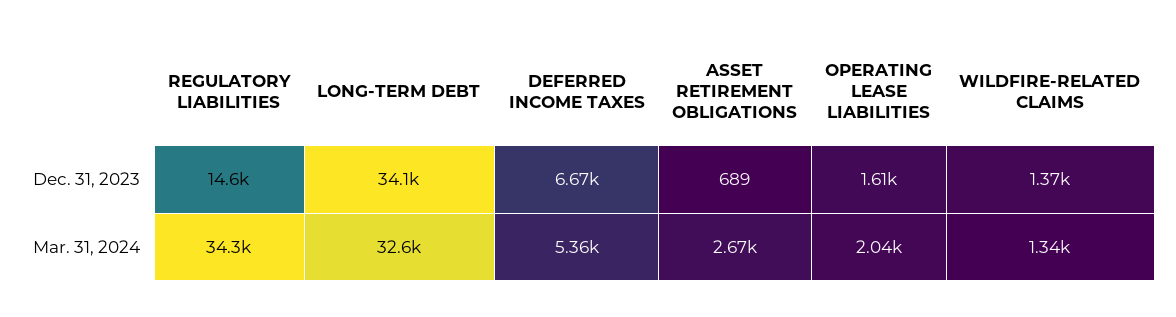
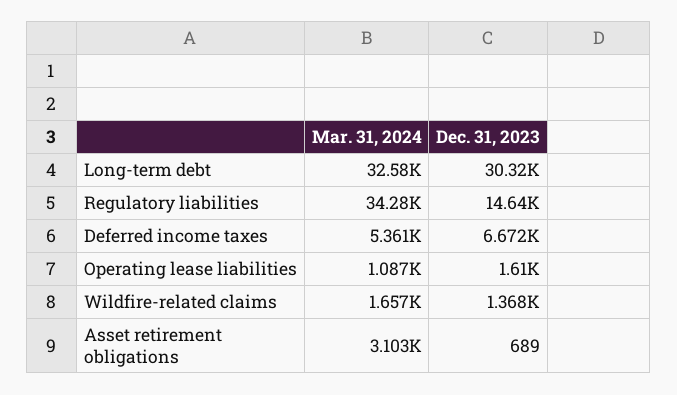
  {
    "REGULATORY LIABILITIES": {
      "Dec. 31, 2023": 14640,
      "Mar. 31, 2024": 34280
    },
    "LONG-TERM DEBT": {
-     "Dec. 31, 2023": 34100,
+     "Dec. 31, 2023": 30320,
      "Mar. 31, 2024": 32580
    },
    "DEFERRED INCOME TAXES": {
      "Dec. 31, 2023": 6672,
      "Mar. 31, 2024": 5361
    },
    "ASSET RETIREMENT OBLIGATIONS": {
      "Dec. 31, 2023": 689,
-     "Mar. 31, 2024": 2670
+     "Mar. 31, 2024": 3103
    },
    "OPERATING LEASE LIABILITIES": {
      "Dec. 31, 2023": 1610,
-     "Mar. 31, 2024": 2040
+     "Mar. 31, 2024": 1087
    },
    "WILDFIRE-RELATED CLAIMS": {
      "Dec. 31, 2023": 1368,
-     "Mar. 31, 2024": 1340
+     "Mar. 31, 2024": 1657
    }
  }

